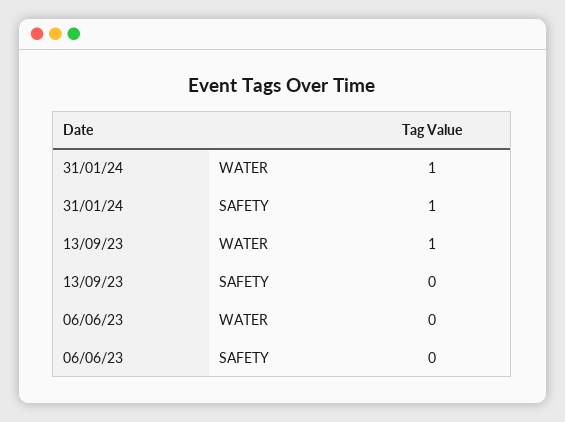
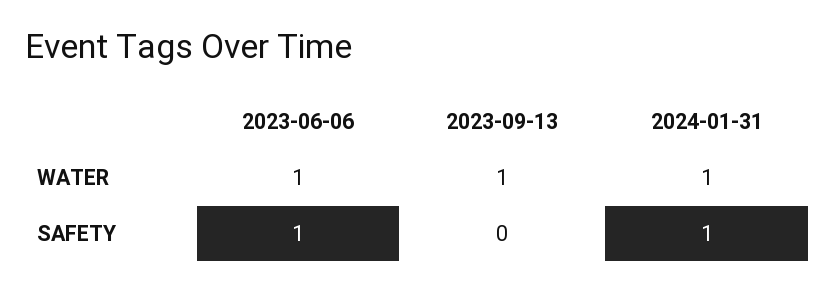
  {
    "31/01/24": {
      "WATER": 1,
      "SAFETY": 1
    },
    "13/09/23": {
      "WATER": 1,
      "SAFETY": 0
    },
    "06/06/23": {
-     "WATER": 0,
+     "WATER": 1,
-     "SAFETY": 0
+     "SAFETY": 1
    }
  }

